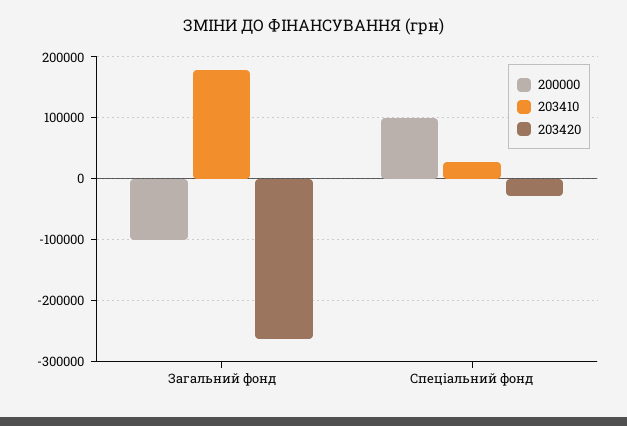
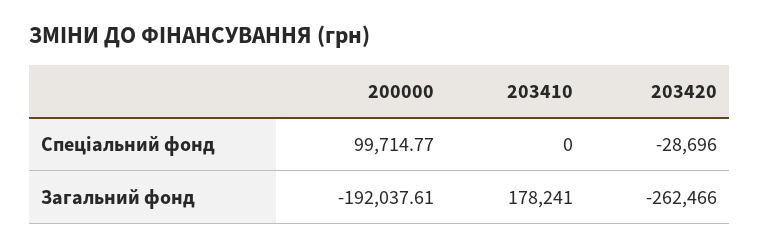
  {
    "200000": {
-     "Загальний фонд": -100000,
+     "Загальний фонд": -192037.61,
      "Спеціальний фонд": 99714.77
    },
    "203410": {
      "Загальний фонд": 178241,
-     "Спеціальний фонд": 30000
+     "Спеціальний фонд": 0
    },
    "203420": {
      "Загальний фонд": -262466,
      "Спеціальний фонд": -28696
    }
  }

